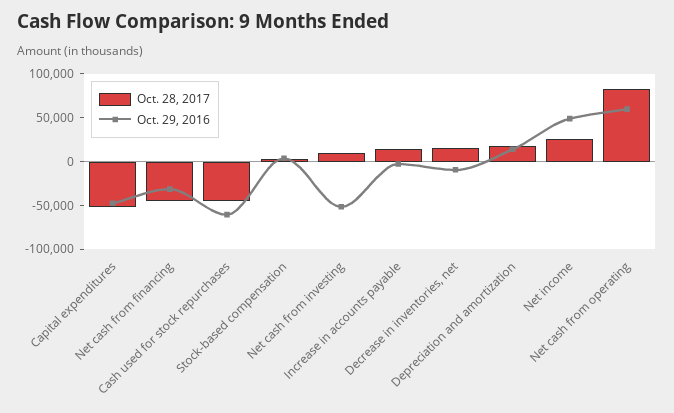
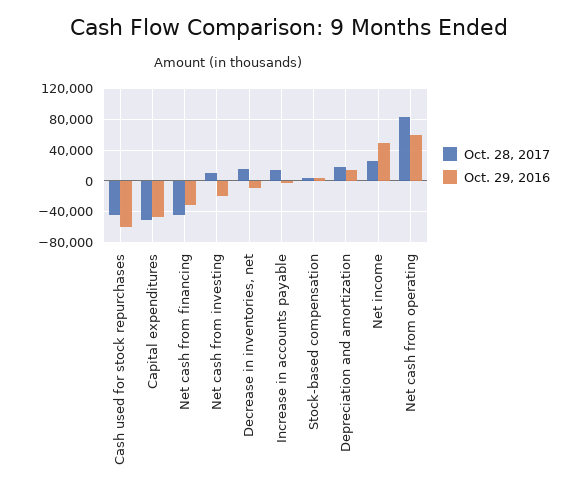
  {
    "Oct. 28, 2017": {
      "Capital expenditures": -50000,
      "Net cash from financing": -50000,
      "Cash used for stock repurchases": -40000,
      "Stock-based compensation": 0,
      "Net cash from investing": 10000,
      "Increase in accounts payable": 10000,
      "Decrease in inventories, net": 20000,
      "Depreciation and amortization": 20000,
      "Net income": 30000,
      "Net cash from operating": 80000
    },
    "Oct. 29, 2016": {
      "Capital expenditures": -50000,
      "Net cash from financing": -30000,
      "Cash used for stock repurchases": -60000,
      "Stock-based compensation": 0,
-     "Net cash from investing": -50000,
+     "Net cash from investing": -20000,
      "Increase in accounts payable": 0,
      "Decrease in inventories, net": -10000,
      "Depreciation and amortization": 10000,
      "Net income": 50000,
      "Net cash from operating": 60000
    }
  }

